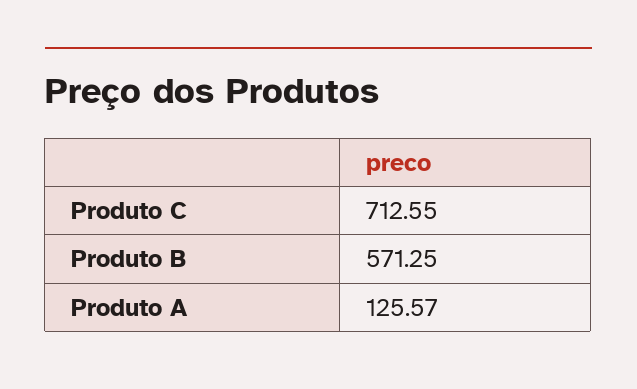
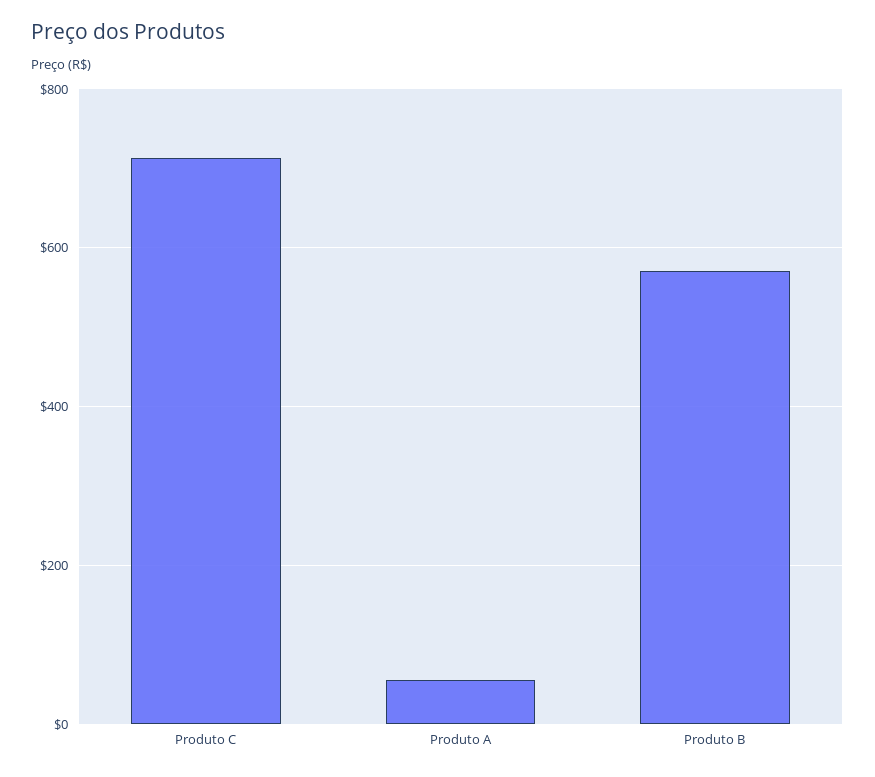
  {
    "Produto C": 712.55,
    "Produto B": 571.25,
-   "Produto A": 125.57
+   "Produto A": 60
  }

